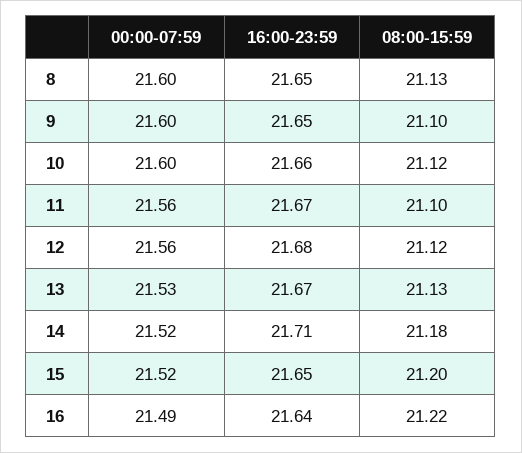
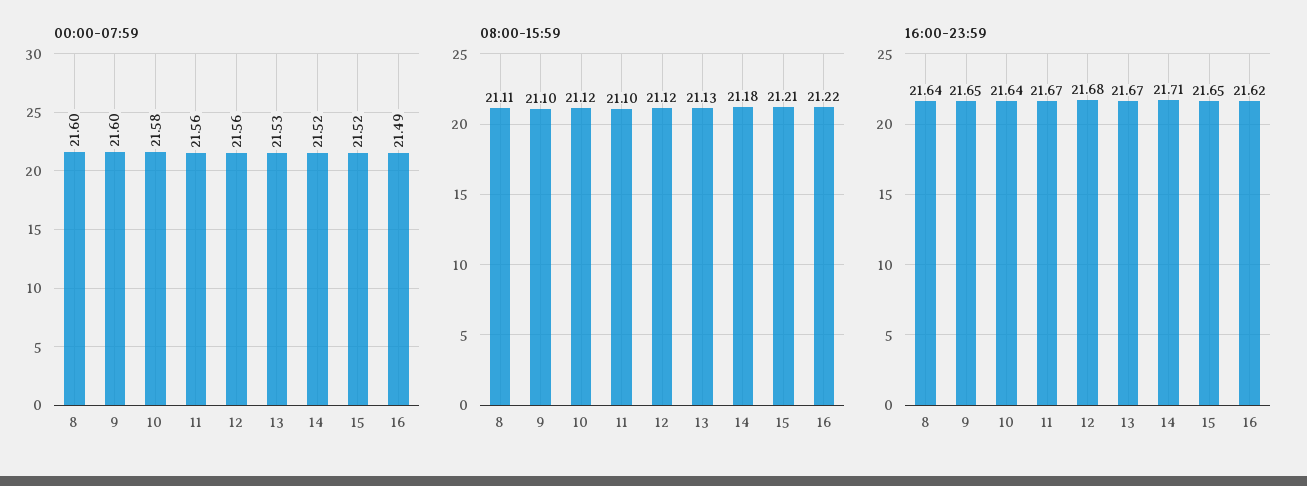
  {
    "00:00-07:59": {
      "8": 21.6,
      "9": 21.6,
-     "10": 21.6,
+     "10": 21.58,
      "11": 21.56,
      "12": 21.56,
      "13": 21.53,
      "14": 21.52,
      "15": 21.52,
      "16": 21.49
    },
    "16:00-23:59": {
-     "8": 21.65,
+     "8": 21.64,
      "9": 21.65,
-     "10": 21.66,
+     "10": 21.64,
      "11": 21.67,
      "12": 21.68,
      "13": 21.67,
      "14": 21.71,
      "15": 21.65,
-     "16": 21.64
+     "16": 21.62
    },
    "08:00-15:59": {
-     "8": 21.13,
+     "8": 21.11,
      "9": 21.1,
      "10": 21.12,
      "11": 21.1,
      "12": 21.12,
      "13": 21.13,
      "14": 21.18,
-     "15": 21.2,
+     "15": 21.21,
      "16": 21.22
    }
  }

